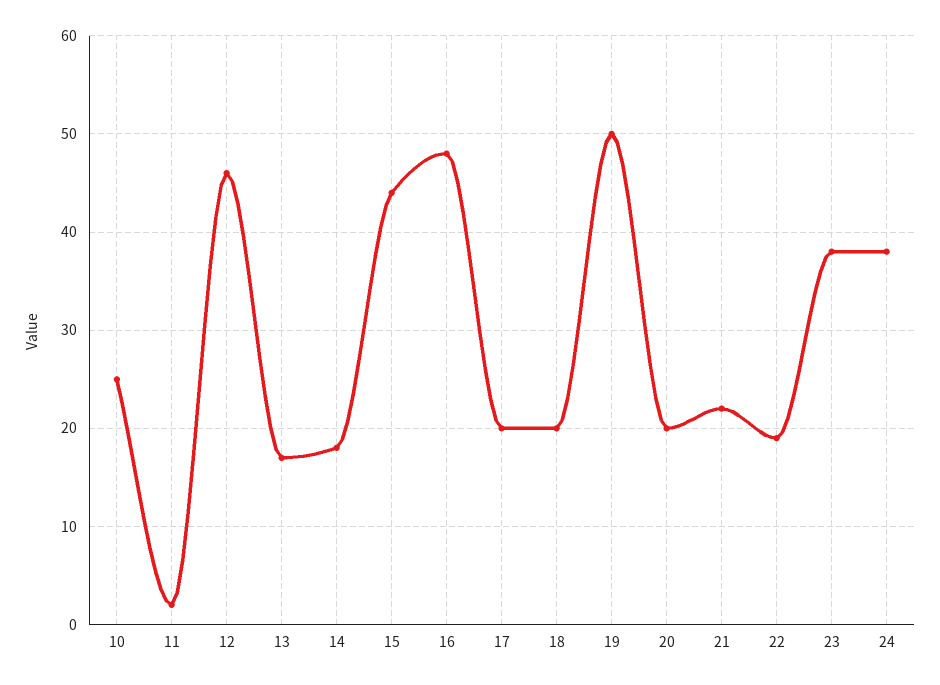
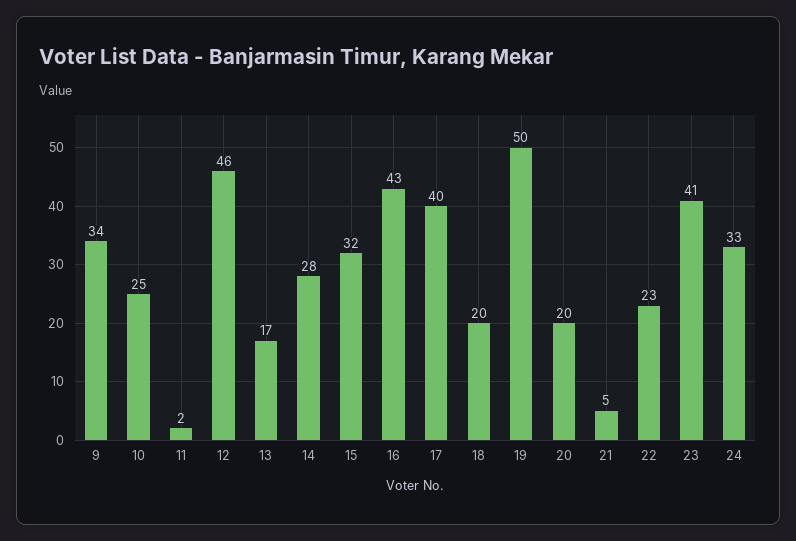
  {
    "10": 25,
    "11": 2,
    "12": 46,
    "13": 17,
-   "14": 18,
+   "14": 28,
-   "15": 44,
+   "15": 32,
-   "16": 48,
+   "16": 43,
-   "17": 20,
+   "17": 40,
    "18": 20,
    "19": 50,
    "20": 20,
-   "21": 22,
+   "21": 5,
-   "22": 19,
+   "22": 23,
-   "23": 38,
+   "23": 41,
-   "24": 38
+   "24": 33,
+   "9": 34
  }

